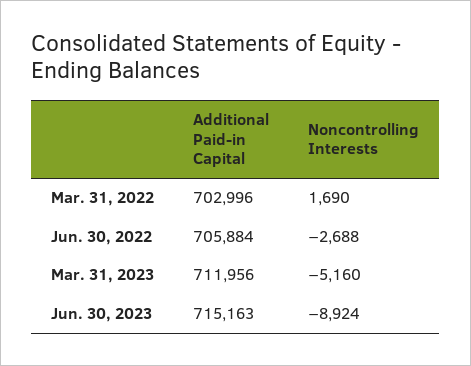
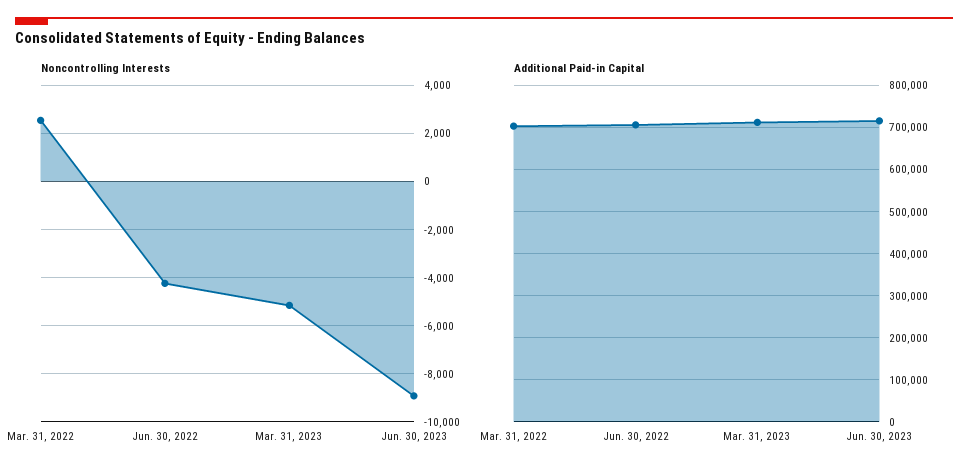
  {
    "Additional Paid-in Capital": {
      "Mar. 31, 2022": 702996,
      "Jun. 30, 2022": 705884,
      "Mar. 31, 2023": 711956,
      "Jun. 30, 2023": 715163
    },
    "Noncontrolling Interests": {
-     "Mar. 31, 2022": 1690,
+     "Mar. 31, 2022": 2500,
-     "Jun. 30, 2022": -2688,
+     "Jun. 30, 2022": -4250,
      "Mar. 31, 2023": -5160,
      "Jun. 30, 2023": -8924
    }
  }

